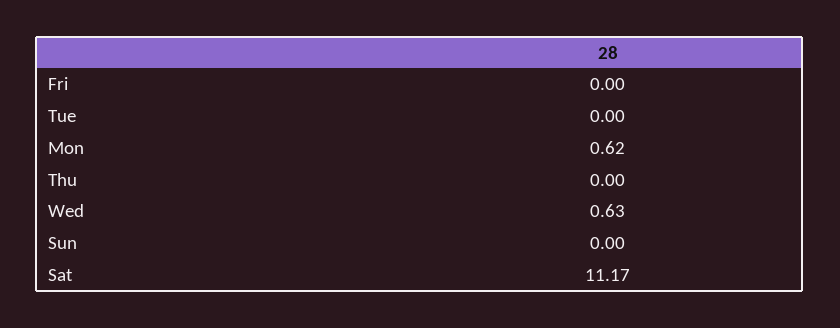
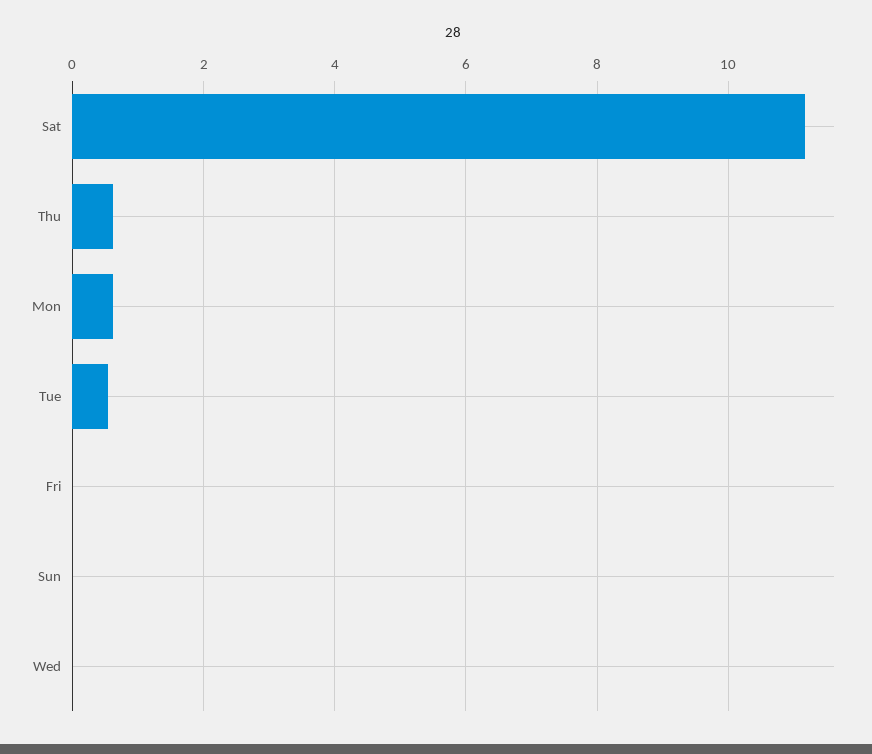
  {
    "Fri": 0,
-   "Tue": 0,
+   "Tue": 0.6,
    "Mon": 0.62,
-   "Thu": 0,
+   "Thu": 0.6,
-   "Wed": 0.63,
+   "Wed": 0,
    "Sun": 0,
    "Sat": 11.17
  }

